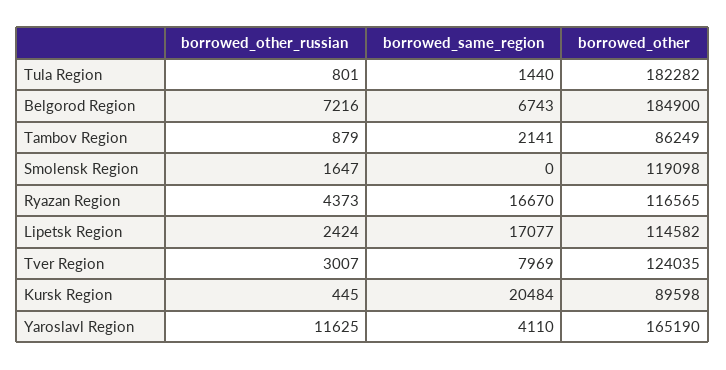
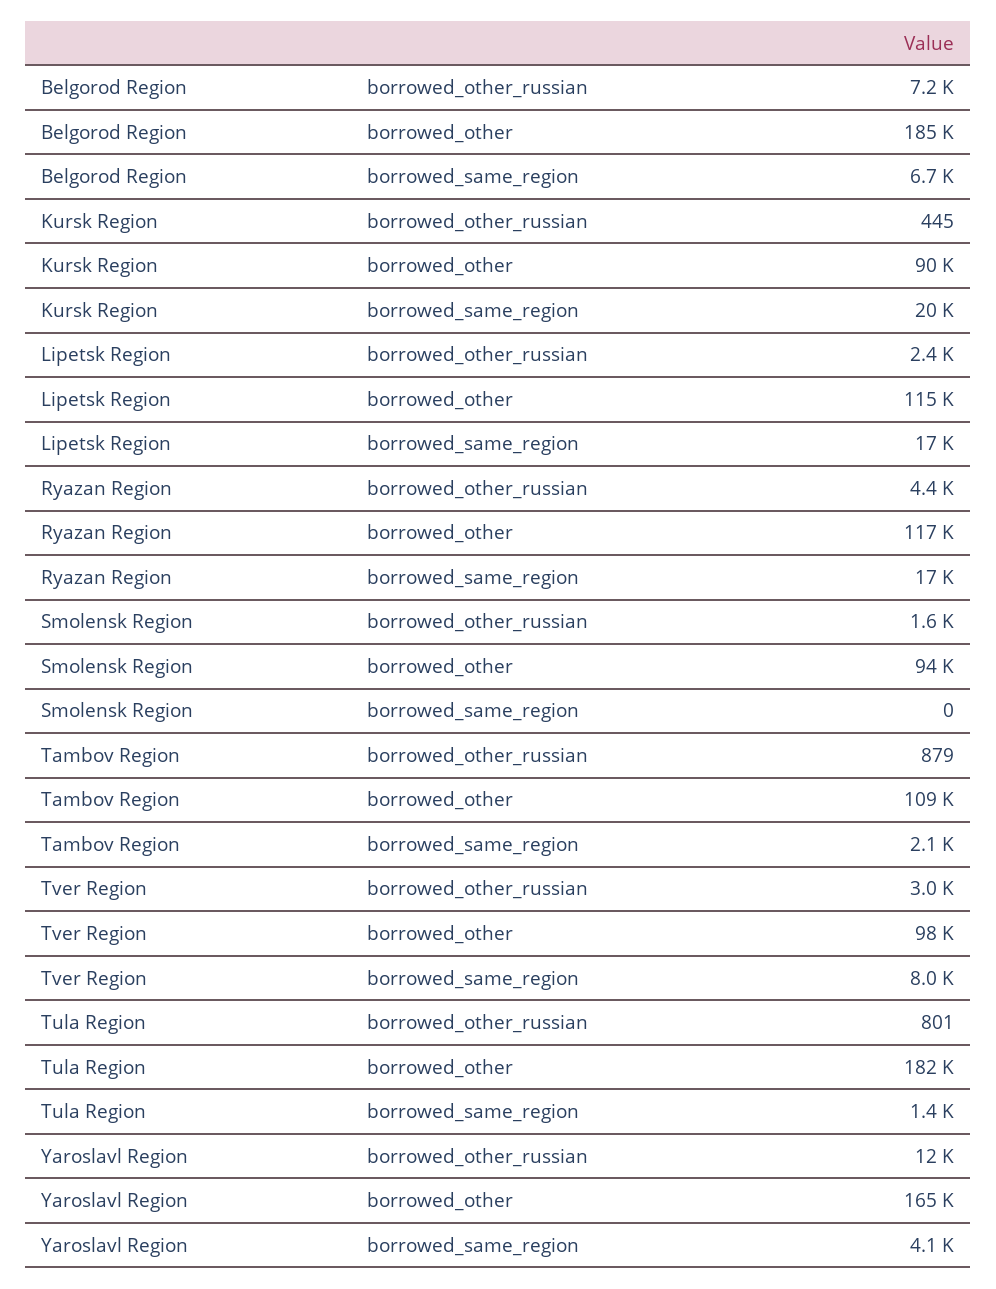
  {
    "borrowed_other_russian": {
      "Tula Region": 801,
      "Belgorod Region": 7216,
      "Tambov Region": 879,
      "Smolensk Region": 1647,
      "Ryazan Region": 4373,
      "Lipetsk Region": 2424,
      "Tver Region": 3007,
      "Kursk Region": 445,
      "Yaroslavl Region": 11625
    },
    "borrowed_same_region": {
      "Tula Region": 1440,
      "Belgorod Region": 6743,
      "Tambov Region": 2141,
      "Smolensk Region": 0,
      "Ryazan Region": 16670,
      "Lipetsk Region": 17077,
      "Tver Region": 7969,
      "Kursk Region": 20484,
      "Yaroslavl Region": 4110
    },
    "borrowed_other": {
      "Tula Region": 182282,
      "Belgorod Region": 184900,
-     "Tambov Region": 86249,
+     "Tambov Region": 109000,
-     "Smolensk Region": 119098,
+     "Smolensk Region": 94000,
      "Ryazan Region": 116565,
      "Lipetsk Region": 114582,
-     "Tver Region": 124035,
+     "Tver Region": 98000,
      "Kursk Region": 89598,
      "Yaroslavl Region": 165190
    }
  }

